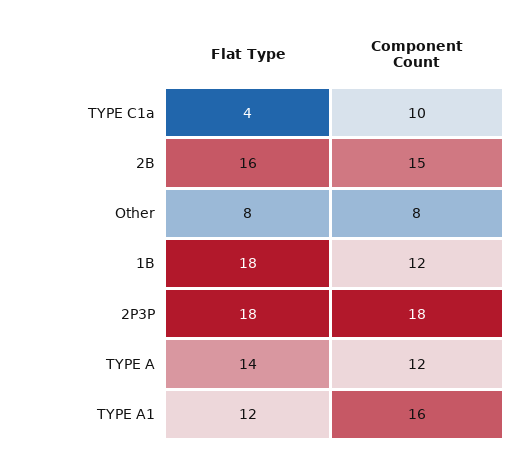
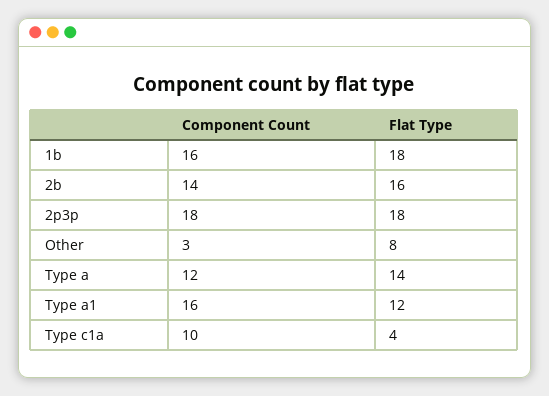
  {
    "Flat Type": {
      "TYPE C1a": 4,
      "2B": 16,
      "Other": 8,
      "1B": 18,
      "2P3P": 18,
      "TYPE A": 14,
      "TYPE A1": 12
    },
    "Component Count": {
      "TYPE C1a": 10,
-     "2B": 15,
+     "2B": 14,
-     "Other": 8,
+     "Other": 3,
-     "1B": 12,
+     "1B": 16,
      "2P3P": 18,
      "TYPE A": 12,
      "TYPE A1": 16
    }
  }

